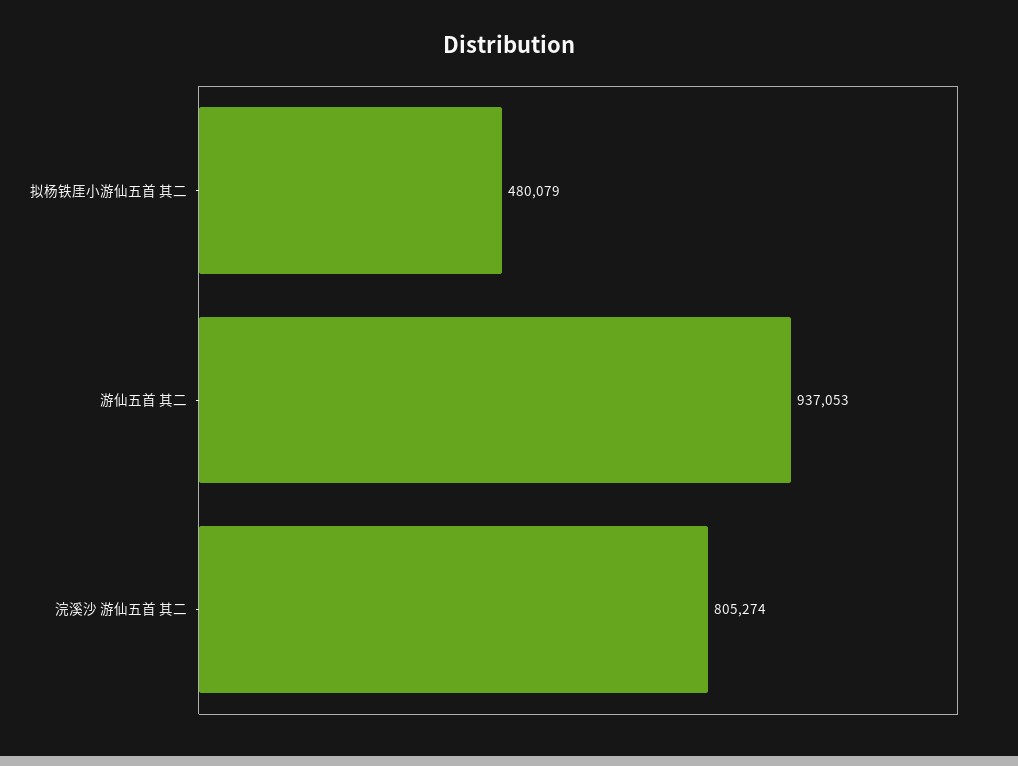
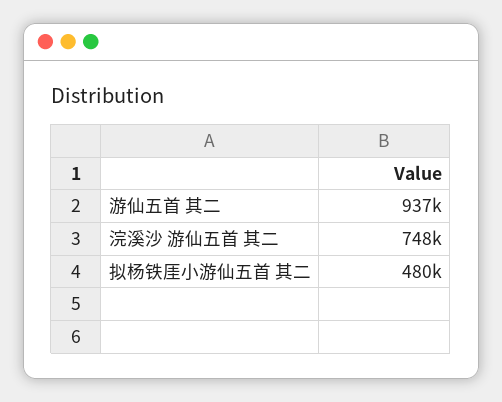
  {
    "拟杨铁厓小游仙五首 其二": 480079,
    "游仙五首 其二": 937053,
-   "浣溪沙 游仙五首 其二": 805274
+   "浣溪沙 游仙五首 其二": 748000
  }

